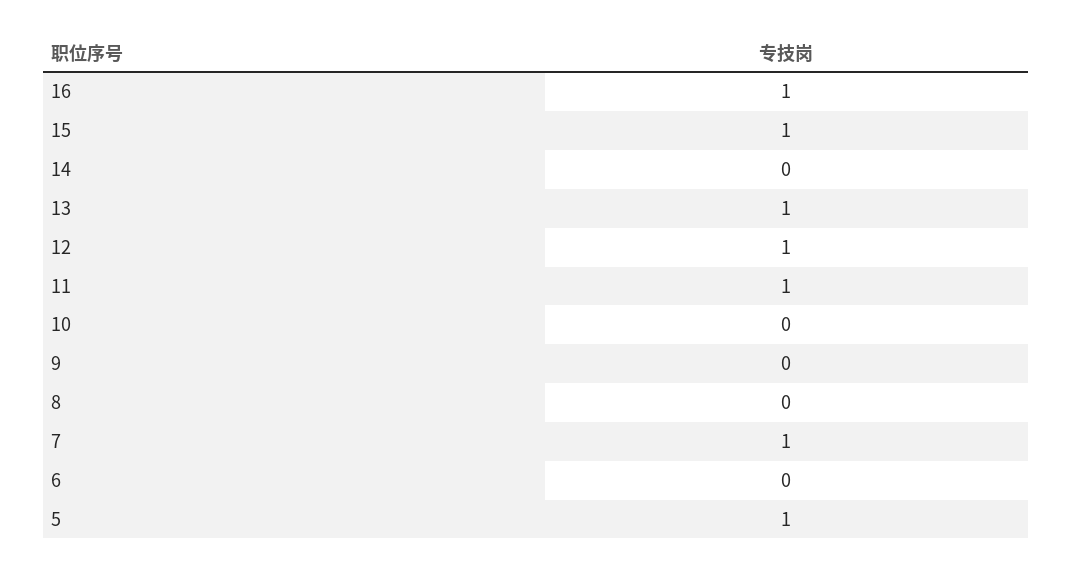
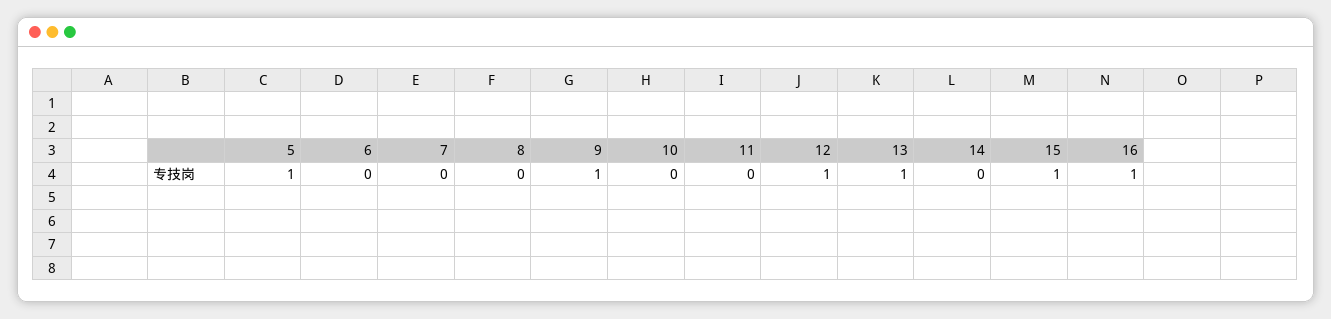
  {
    "16": 1,
    "15": 1,
    "14": 0,
    "13": 1,
    "12": 1,
-   "11": 1,
+   "11": 0,
    "10": 0,
-   "9": 0,
+   "9": 1,
    "8": 0,
-   "7": 1,
+   "7": 0,
    "6": 0,
    "5": 1
  }

